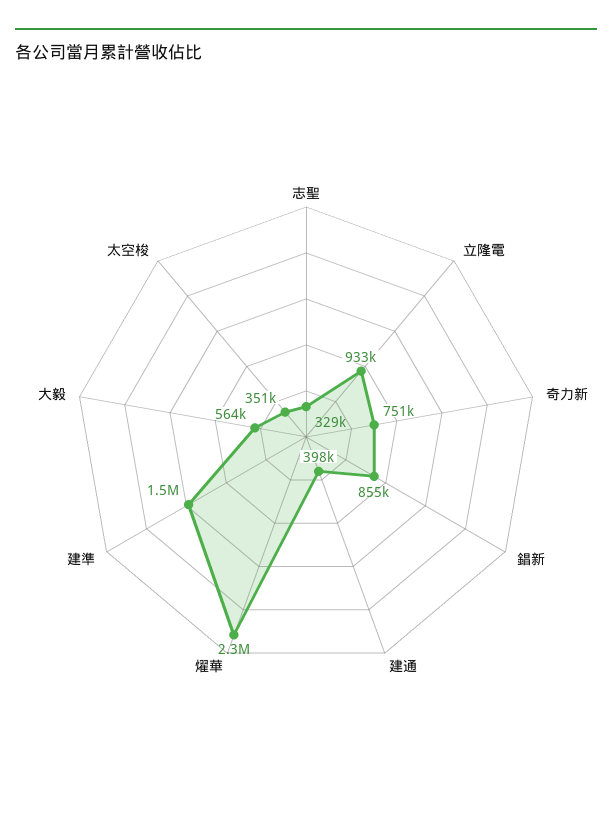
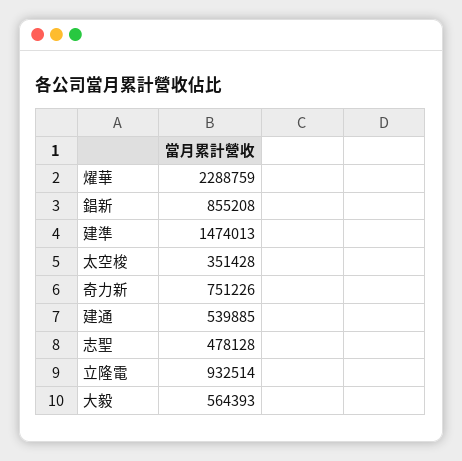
  {
-   "志聖": 329000,
+   "志聖": 478128,
    "立隆電": 932514,
    "奇力新": 751226,
    "錩新": 855208,
-   "建通": 398000,
+   "建通": 539885,
    "燿華": 2288759,
    "建準": 1474013,
    "大毅": 564393,
    "太空梭": 351428
  }

